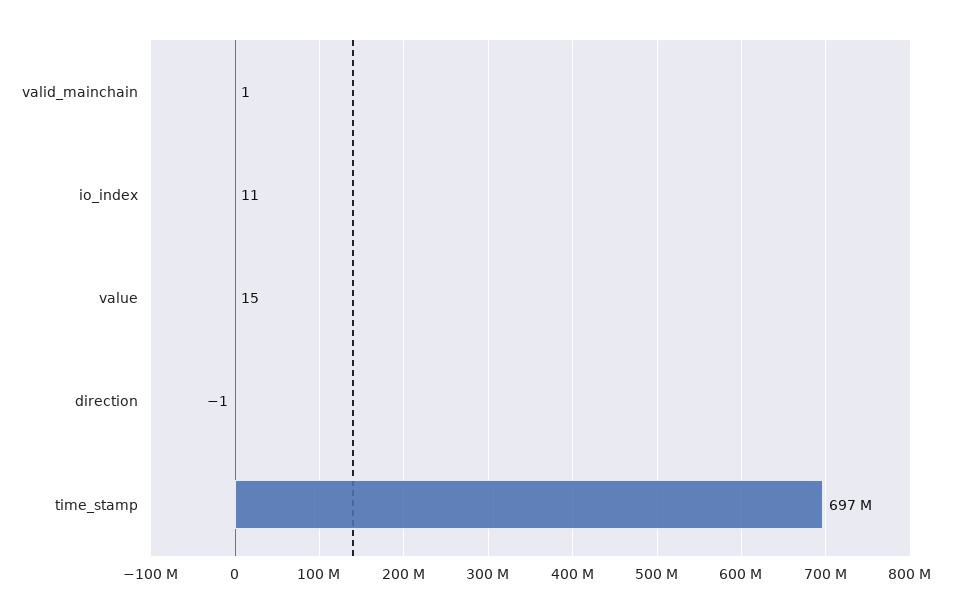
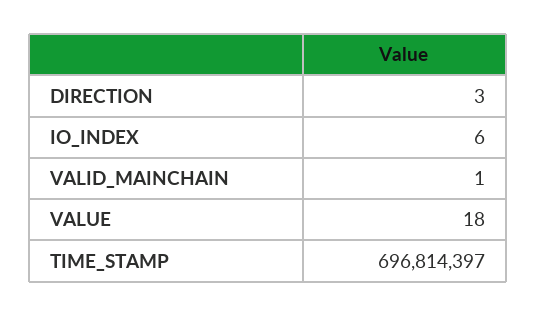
  {
    "valid_mainchain": 1,
-   "io_index": 11,
+   "io_index": 6,
-   "value": 15,
+   "value": 18,
-   "direction": -1,
+   "direction": 3,
    "time_stamp": 696814397
  }

